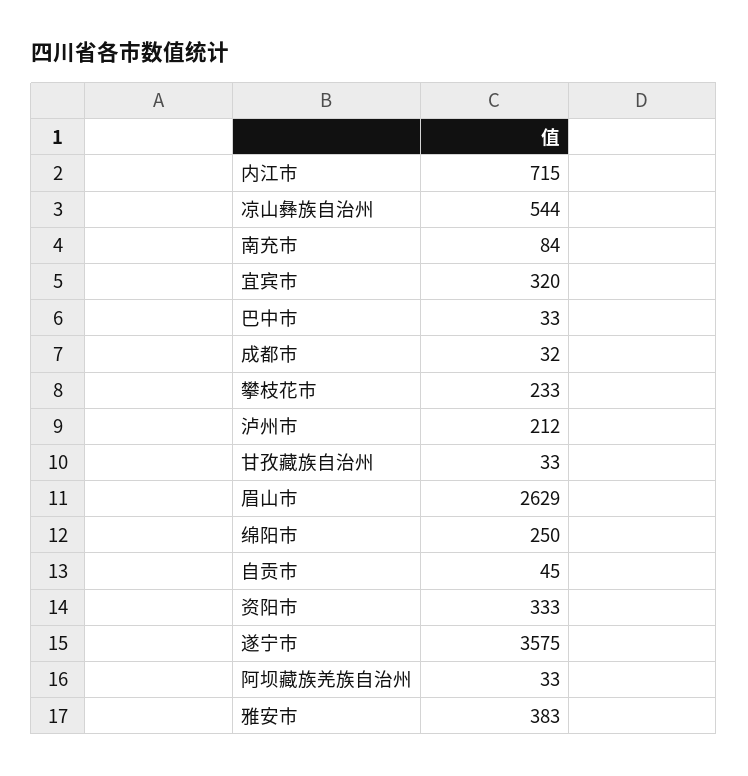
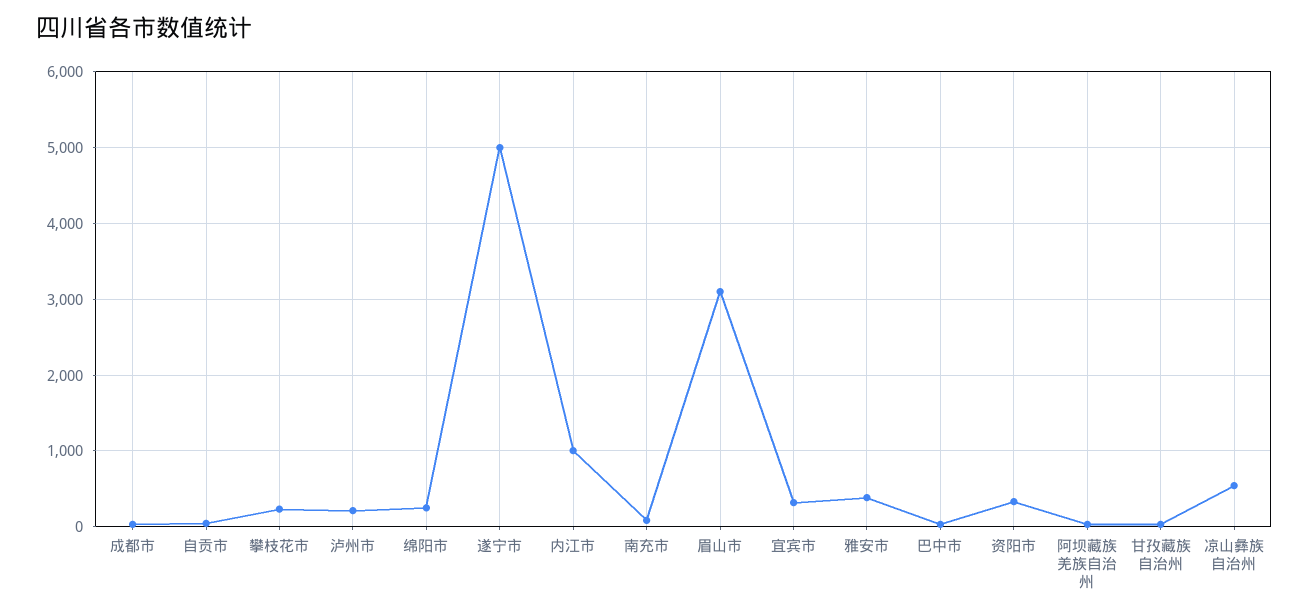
  {
-   "内江市": 715,
+   "内江市": 1000,
    "凉山彝族自治州": 544,
    "南充市": 84,
    "宜宾市": 320,
    "巴中市": 33,
    "成都市": 32,
    "攀枝花市": 233,
    "泸州市": 212,
    "甘孜藏族自治州": 33,
-   "眉山市": 2629,
+   "眉山市": 3100,
    "绵阳市": 250,
    "自贡市": 45,
    "资阳市": 333,
-   "遂宁市": 3575,
+   "遂宁市": 5000,
    "阿坝藏族羌族自治州": 33,
    "雅安市": 383
  }

